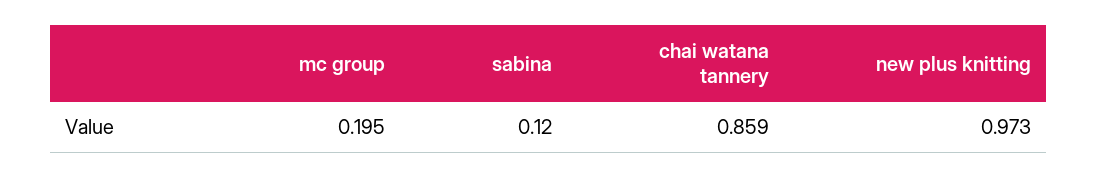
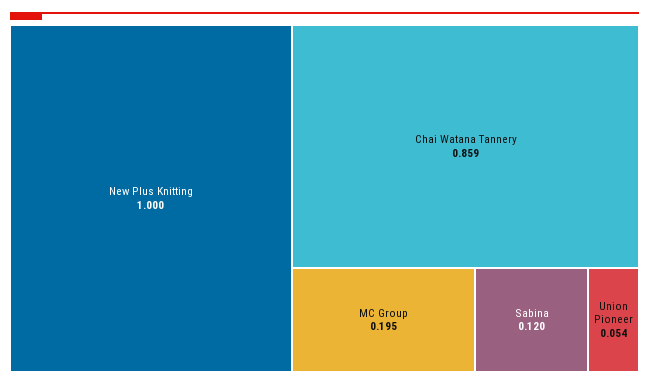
  {
    "mc group": 0.195,
    "sabina": 0.12,
    "chai watana tannery": 0.859,
-   "new plus knitting": 0.973
+   "new plus knitting": 1,
+   "Union Pioneer": 0.054
  }

